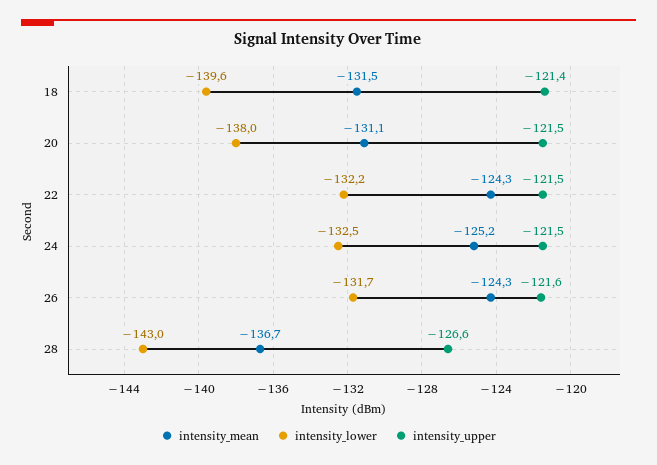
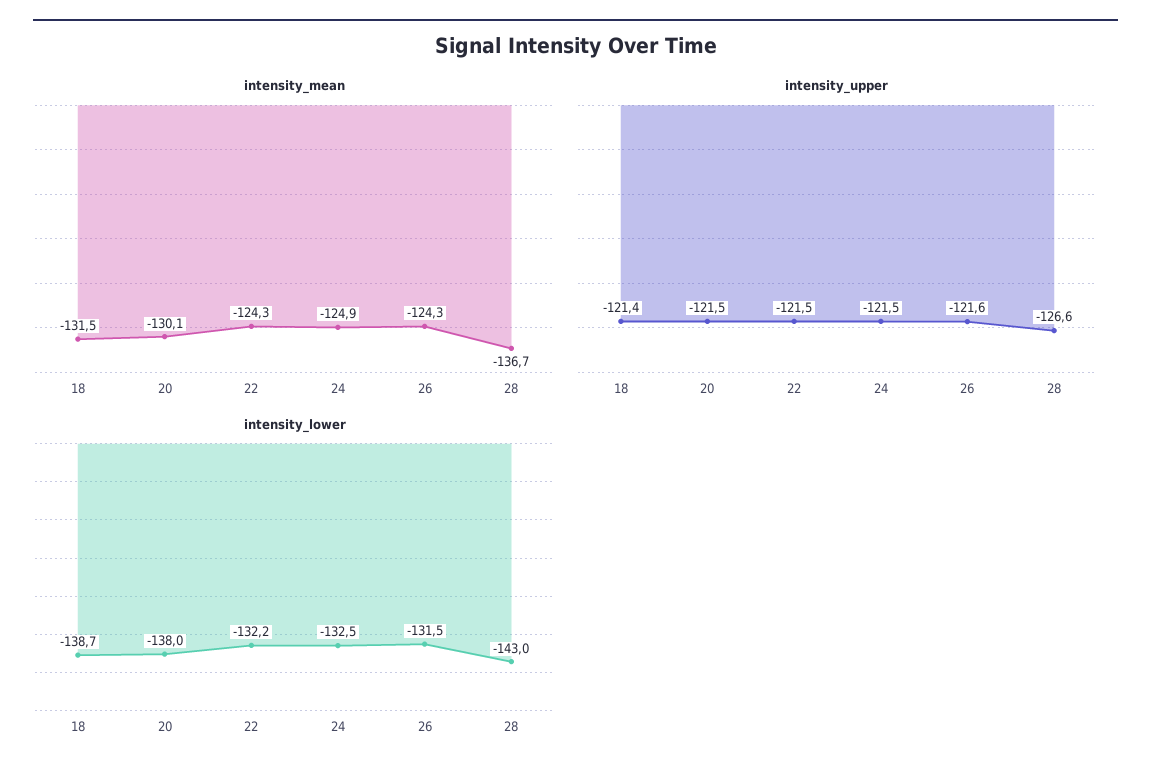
  {
    "intensity_mean": {
      "18": -131.5,
-     "20": -131.1,
+     "20": -130.1,
      "22": -124.3,
-     "24": -125.2,
+     "24": -124.9,
      "26": -124.3,
      "28": -136.7
    },
    "intensity_lower": {
-     "18": -139.6,
+     "18": -138.7,
      "20": -138,
      "22": -132.2,
      "24": -132.5,
-     "26": -131.7,
+     "26": -131.5,
      "28": -143
    },
    "intensity_upper": {
      "18": -121.4,
      "20": -121.5,
      "22": -121.5,
      "24": -121.5,
      "26": -121.6,
      "28": -126.6
    }
  }

